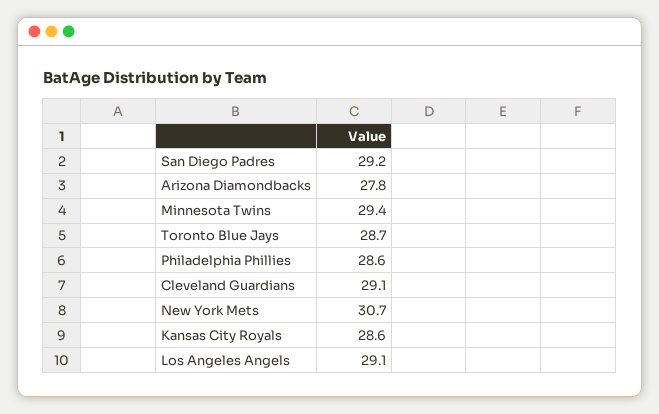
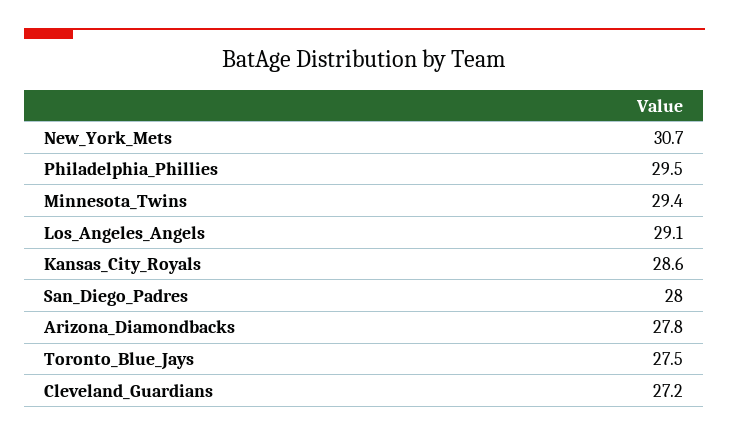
  {
-   "San Diego Padres": 29.2,
+   "San Diego Padres": 28,
    "Arizona Diamondbacks": 27.8,
    "Minnesota Twins": 29.4,
-   "Toronto Blue Jays": 28.7,
+   "Toronto Blue Jays": 27.5,
-   "Philadelphia Phillies": 28.6,
+   "Philadelphia Phillies": 29.5,
-   "Cleveland Guardians": 29.1,
+   "Cleveland Guardians": 27.2,
    "New York Mets": 30.7,
    "Kansas City Royals": 28.6,
    "Los Angeles Angels": 29.1
  }

